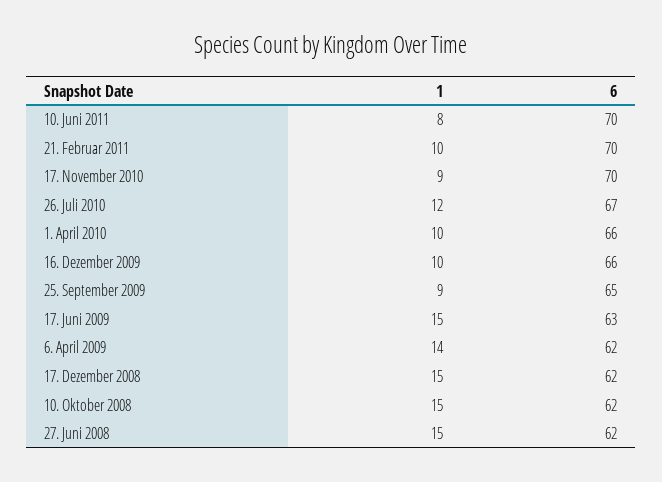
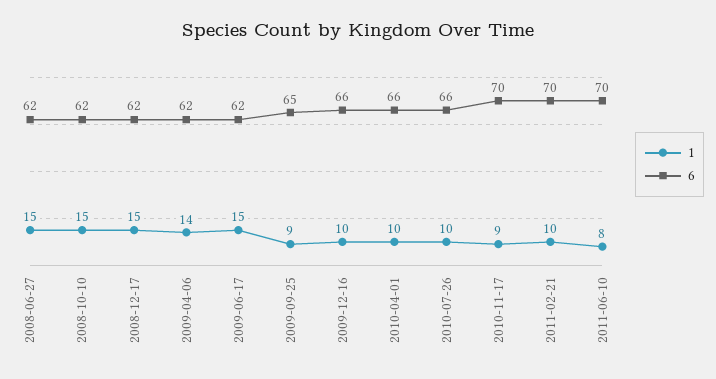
  {
    "1": {
      "10. Juni 2011": 8,
      "21. Februar 2011": 10,
      "17. November 2010": 9,
-     "26. Juli 2010": 12,
+     "26. Juli 2010": 10,
      "1. April 2010": 10,
      "16. Dezember 2009": 10,
      "25. September 2009": 9,
      "17. Juni 2009": 15,
      "6. April 2009": 14,
      "17. Dezember 2008": 15,
      "10. Oktober 2008": 15,
      "27. Juni 2008": 15
    },
    "6": {
      "10. Juni 2011": 70,
      "21. Februar 2011": 70,
      "17. November 2010": 70,
-     "26. Juli 2010": 67,
+     "26. Juli 2010": 66,
      "1. April 2010": 66,
      "16. Dezember 2009": 66,
      "25. September 2009": 65,
-     "17. Juni 2009": 63,
+     "17. Juni 2009": 62,
      "6. April 2009": 62,
      "17. Dezember 2008": 62,
      "10. Oktober 2008": 62,
      "27. Juni 2008": 62
    }
  }

